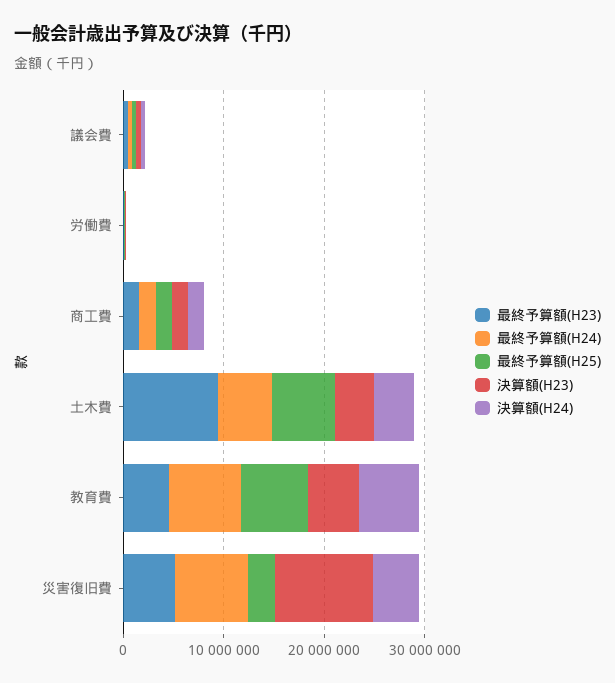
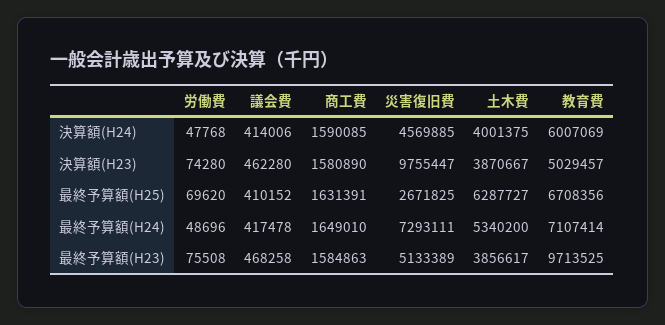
  {
    "最終予算額(H23)": {
      "議会費": 468258,
      "労働費": 75508,
      "商工費": 1584863,
-     "土木費": 10000000,
+     "土木費": 3856617,
-     "教育費": 4000000,
+     "教育費": 9713525,
      "災害復旧費": 5133389
    },
    "最終予算額(H24)": {
      "議会費": 417478,
      "労働費": 48696,
      "商工費": 1649010,
      "土木費": 5340200,
      "教育費": 7107414,
      "災害復旧費": 7293111
    },
    "最終予算額(H25)": {
      "議会費": 410152,
      "労働費": 69620,
      "商工費": 1631391,
      "土木費": 6287727,
      "教育費": 6708356,
      "災害復旧費": 2671825
    },
    "決算額(H23)": {
      "議会費": 462280,
      "労働費": 74280,
      "商工費": 1580890,
      "土木費": 3870667,
      "教育費": 5029457,
      "災害復旧費": 9755447
    },
    "決算額(H24)": {
      "議会費": 414006,
      "労働費": 47768,
      "商工費": 1590085,
      "土木費": 4001375,
      "教育費": 6007069,
      "災害復旧費": 4569885
    }
  }

